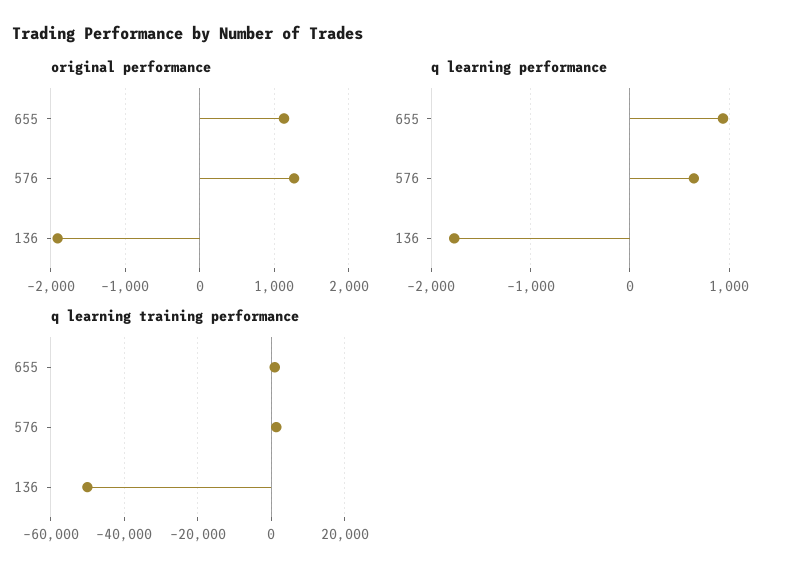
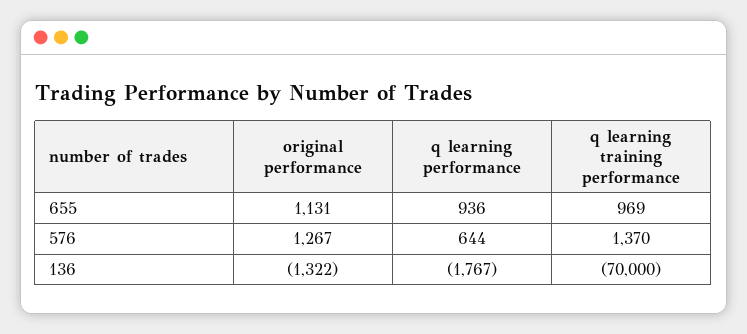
  {
    "original performance": {
      "655": 1131,
      "576": 1267,
-     "136": -1900
+     "136": -1322
    },
    "q learning performance": {
      "655": 936,
      "576": 644,
      "136": -1767
    },
    "q learning training performance": {
      "655": 969,
      "576": 1370,
-     "136": -50000
+     "136": -70000
    }
  }

